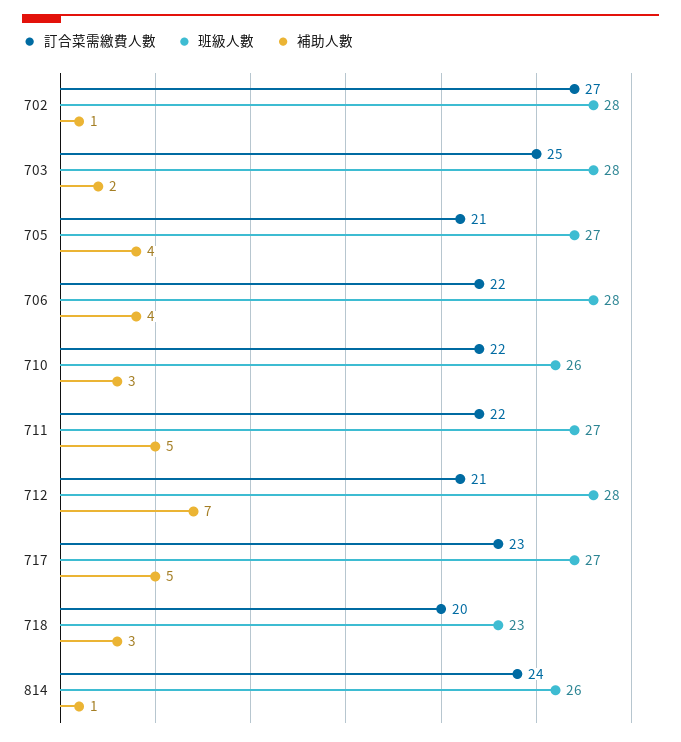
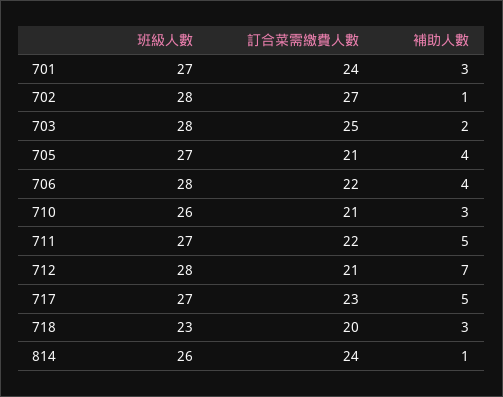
  {
    "訂合菜需繳費人數": {
      "702": 27,
      "703": 25,
      "705": 21,
      "706": 22,
-     "710": 22,
+     "710": 21,
      "711": 22,
      "712": 21,
      "717": 23,
      "718": 20,
-     "814": 24
+     "814": 24,
+     "701": 24
    },
    "班級人數": {
      "702": 28,
      "703": 28,
      "705": 27,
      "706": 28,
      "710": 26,
      "711": 27,
      "712": 28,
      "717": 27,
      "718": 23,
-     "814": 26
+     "814": 26,
+     "701": 27
    },
    "補助人數": {
      "702": 1,
      "703": 2,
      "705": 4,
      "706": 4,
      "710": 3,
      "711": 5,
      "712": 7,
      "717": 5,
      "718": 3,
-     "814": 1
+     "814": 1,
+     "701": 3
    }
  }

